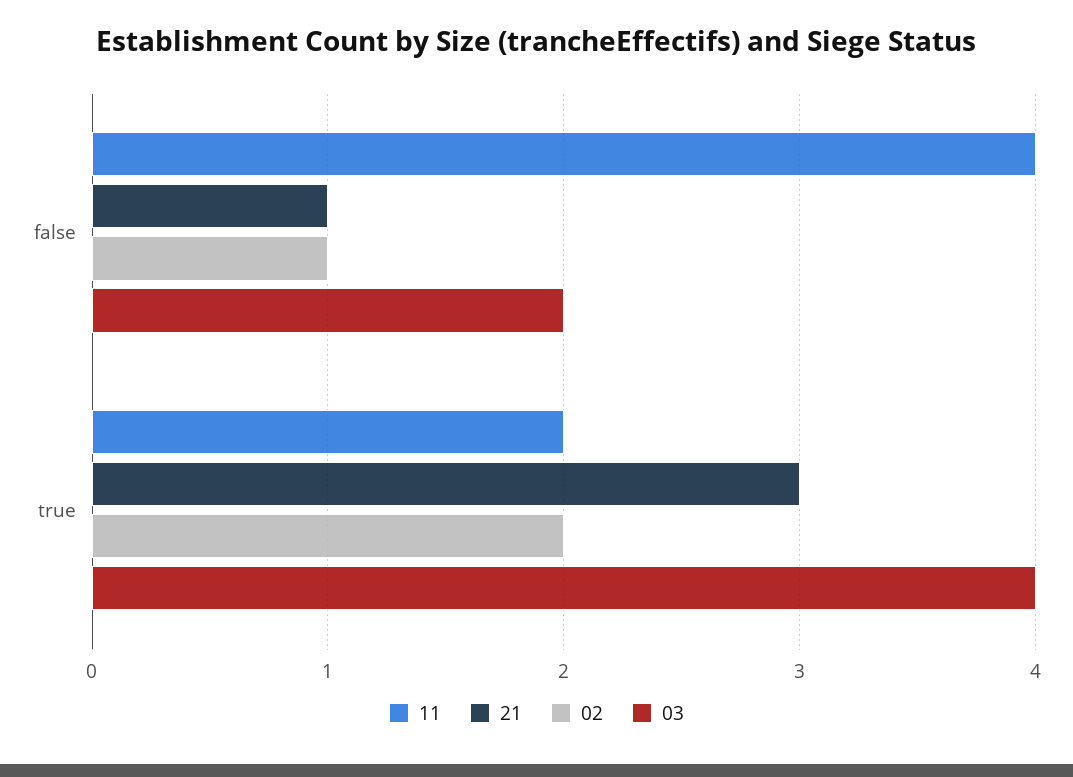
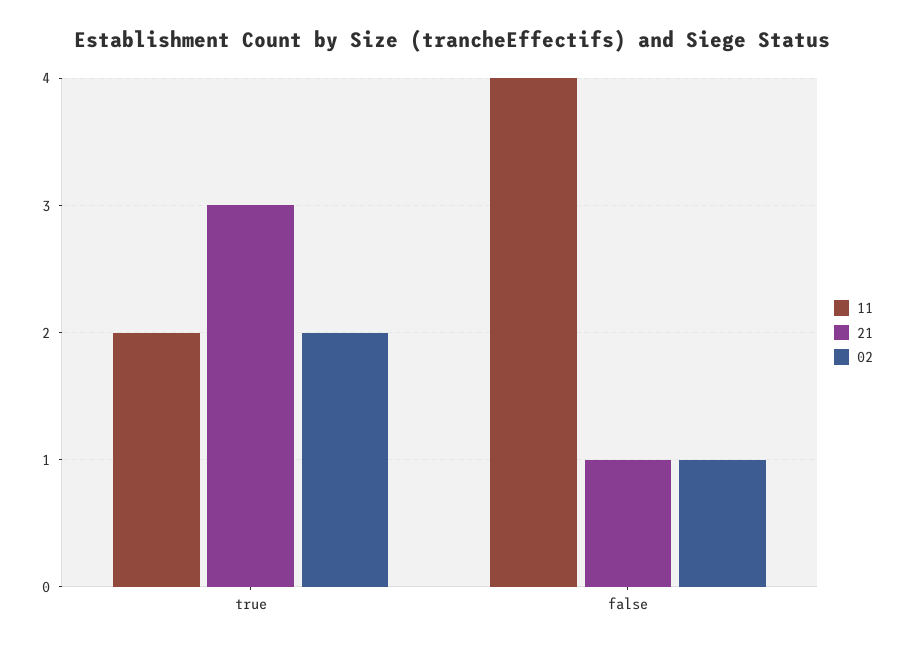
  {
    "11": {
      "false": 4,
      "true": 2
    },
    "21": {
      "false": 1,
      "true": 3
    },
    "02": {
      "false": 1,
      "true": 2
-   },
+   }
-   "03": {
-     "false": 2,
-     "true": 4
-   }
  }

